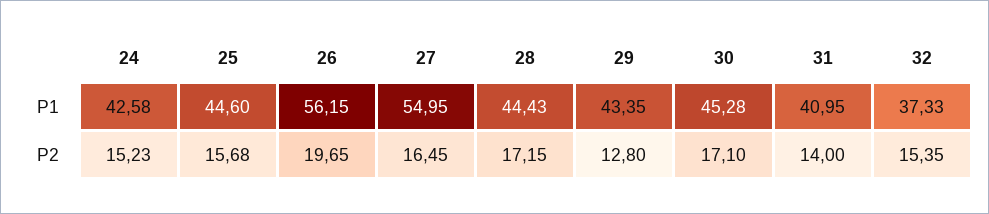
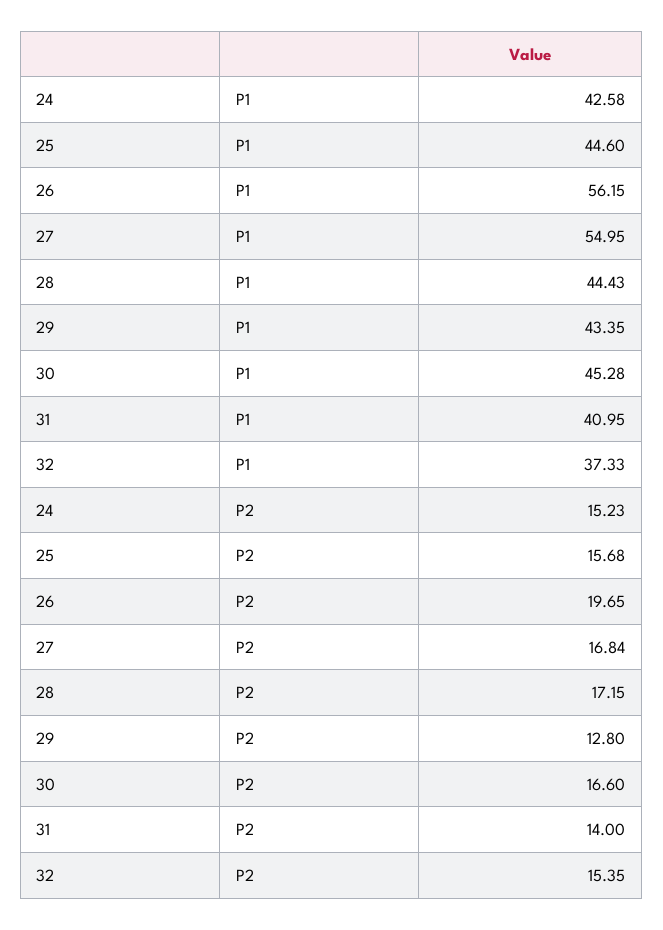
  {
    "24": {
      "P1": 42.58,
      "P2": 15.23
    },
    "25": {
      "P1": 44.6,
      "P2": 15.68
    },
    "26": {
      "P1": 56.15,
      "P2": 19.65
    },
    "27": {
      "P1": 54.95,
-     "P2": 16.45
+     "P2": 16.84
    },
    "28": {
      "P1": 44.43,
      "P2": 17.15
    },
    "29": {
      "P1": 43.35,
      "P2": 12.8
    },
    "30": {
      "P1": 45.28,
-     "P2": 17.1
+     "P2": 16.6
    },
    "31": {
      "P1": 40.95,
      "P2": 14
    },
    "32": {
      "P1": 37.33,
      "P2": 15.35
    }
  }

